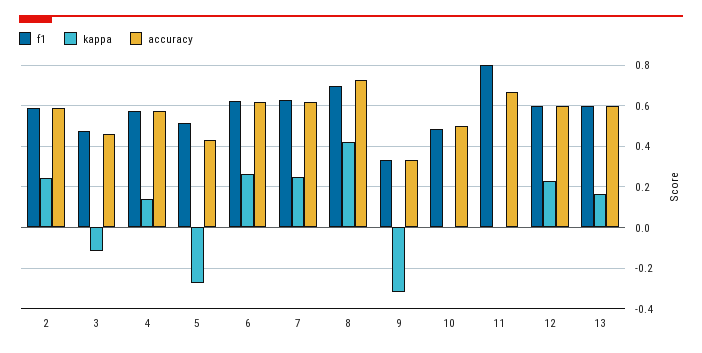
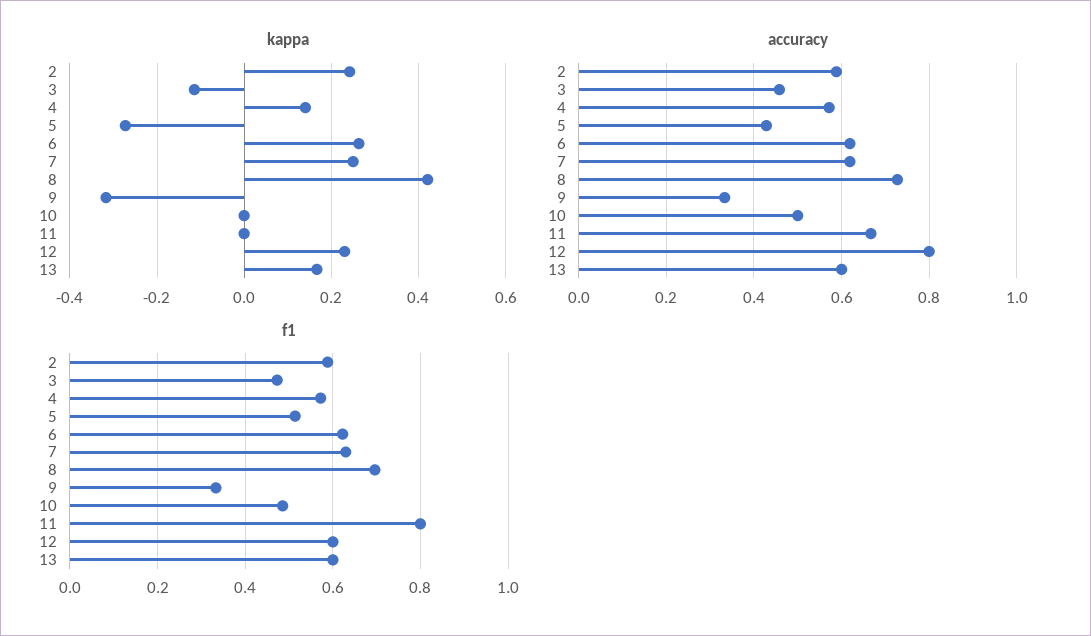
  {
    "f1": {
      "2": 0.58,
      "3": 0.48,
      "4": 0.58,
      "5": 0.52,
      "6": 0.62,
      "7": 0.62,
      "8": 0.7,
      "9": 0.34,
      "10": 0.48,
      "11": 0.8,
      "12": 0.6,
      "13": 0.6
    },
    "kappa": {
      "2": 0.24,
      "3": -0.12,
      "4": 0.14,
      "5": -0.28,
      "6": 0.26,
      "7": 0.26,
      "8": 0.42,
      "9": -0.32,
      "10": 0,
      "11": 0,
      "12": 0.24,
      "13": 0.16
    },
    "accuracy": {
      "2": 0.58,
      "3": 0.46,
      "4": 0.58,
      "5": 0.42,
      "6": 0.62,
      "7": 0.62,
      "8": 0.72,
      "9": 0.34,
      "10": 0.5,
      "11": 0.66,
-     "12": 0.6,
+     "12": 0.8,
      "13": 0.6
    }
  }

